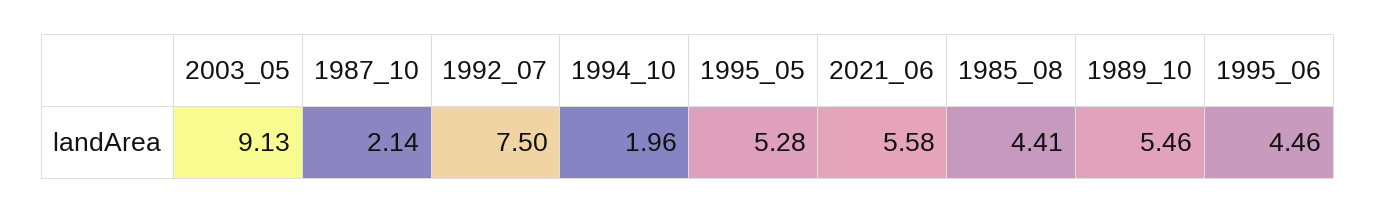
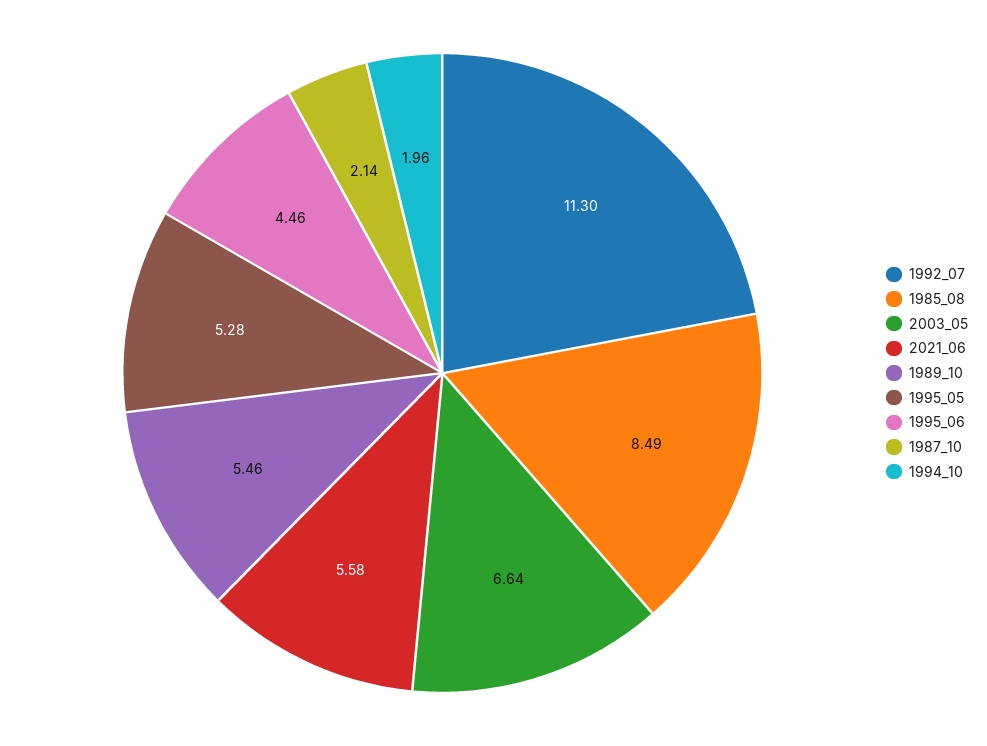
  {
-   "2003_05": 9.13,
+   "2003_05": 6.64,
    "1987_10": 2.14,
-   "1992_07": 7.5,
+   "1992_07": 11.3,
    "1994_10": 1.96,
    "1995_05": 5.28,
    "2021_06": 5.58,
-   "1985_08": 4.41,
+   "1985_08": 8.49,
    "1989_10": 5.46,
    "1995_06": 4.46
  }

